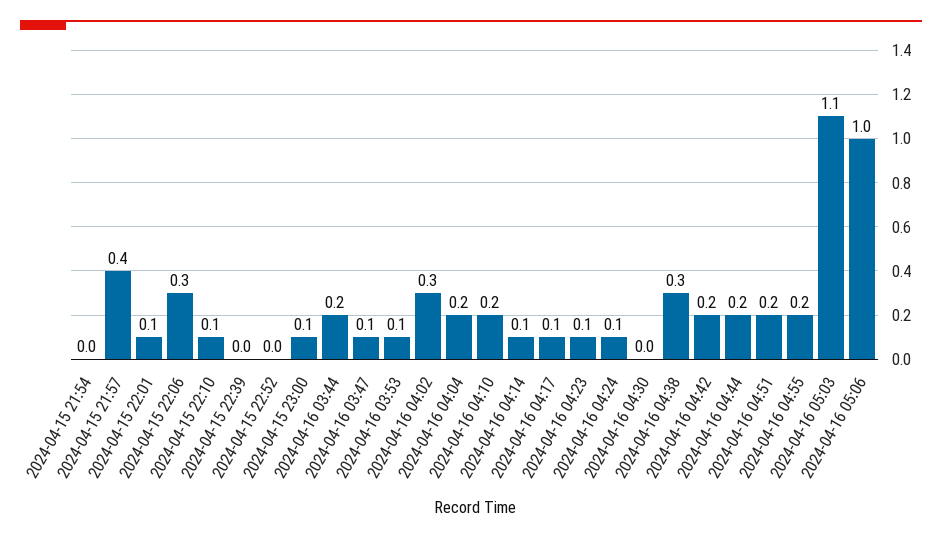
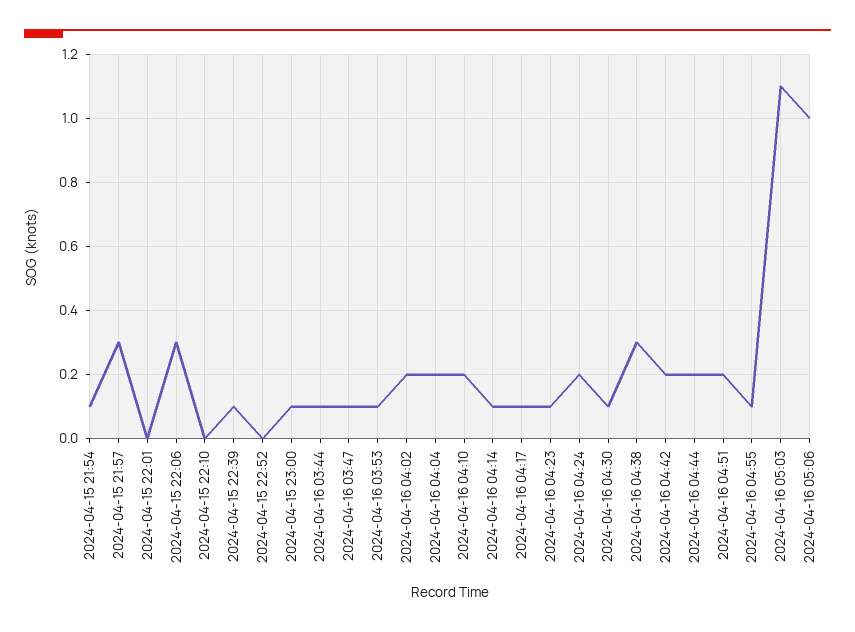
  {
-   "2024-04-15 21:54": 0,
+   "2024-04-15 21:54": 0.1,
-   "2024-04-15 21:57": 0.4,
+   "2024-04-15 21:57": 0.3,
-   "2024-04-15 22:01": 0.1,
+   "2024-04-15 22:01": 0,
    "2024-04-15 22:06": 0.3,
-   "2024-04-15 22:10": 0.1,
+   "2024-04-15 22:10": 0,
-   "2024-04-15 22:39": 0,
+   "2024-04-15 22:39": 0.1,
    "2024-04-15 22:52": 0,
    "2024-04-15 23:00": 0.1,
-   "2024-04-16 03:44": 0.2,
+   "2024-04-16 03:44": 0.1,
    "2024-04-16 03:47": 0.1,
    "2024-04-16 03:53": 0.1,
-   "2024-04-16 04:02": 0.3,
+   "2024-04-16 04:02": 0.2,
    "2024-04-16 04:04": 0.2,
    "2024-04-16 04:10": 0.2,
    "2024-04-16 04:14": 0.1,
    "2024-04-16 04:17": 0.1,
    "2024-04-16 04:23": 0.1,
-   "2024-04-16 04:24": 0.1,
+   "2024-04-16 04:24": 0.2,
-   "2024-04-16 04:30": 0,
+   "2024-04-16 04:30": 0.1,
    "2024-04-16 04:38": 0.3,
    "2024-04-16 04:42": 0.2,
    "2024-04-16 04:44": 0.2,
    "2024-04-16 04:51": 0.2,
-   "2024-04-16 04:55": 0.2,
+   "2024-04-16 04:55": 0.1,
    "2024-04-16 05:03": 1.1,
    "2024-04-16 05:06": 1
  }

